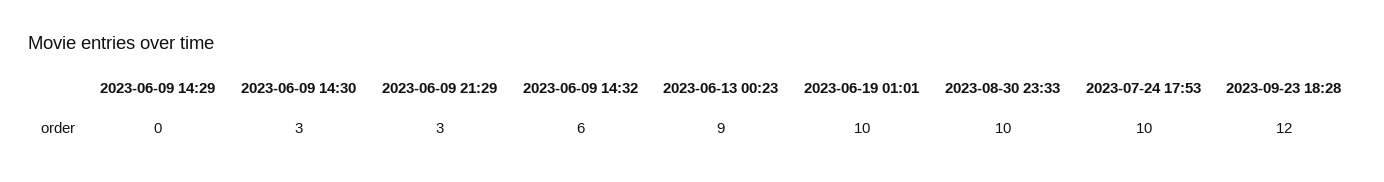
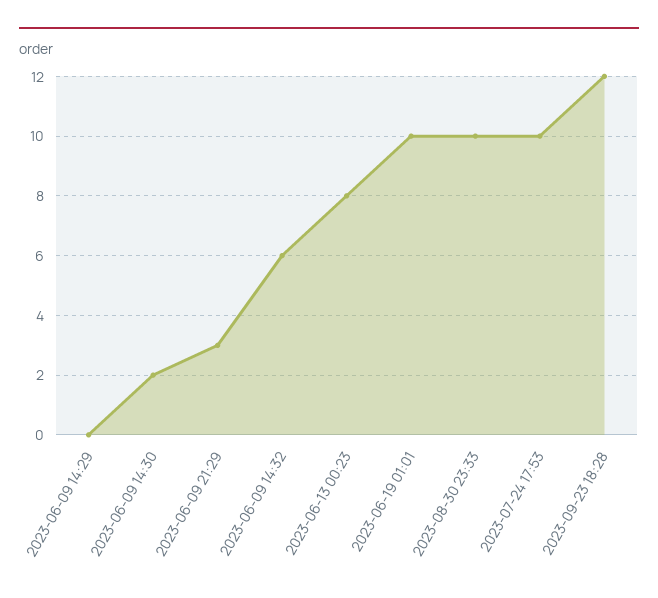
  {
    "2023-06-09 14:29": 0,
-   "2023-06-09 14:30": 3,
+   "2023-06-09 14:30": 2,
    "2023-06-09 21:29": 3,
    "2023-06-09 14:32": 6,
-   "2023-06-13 00:23": 9,
+   "2023-06-13 00:23": 8,
    "2023-06-19 01:01": 10,
    "2023-08-30 23:33": 10,
    "2023-07-24 17:53": 10,
    "2023-09-23 18:28": 12
  }

